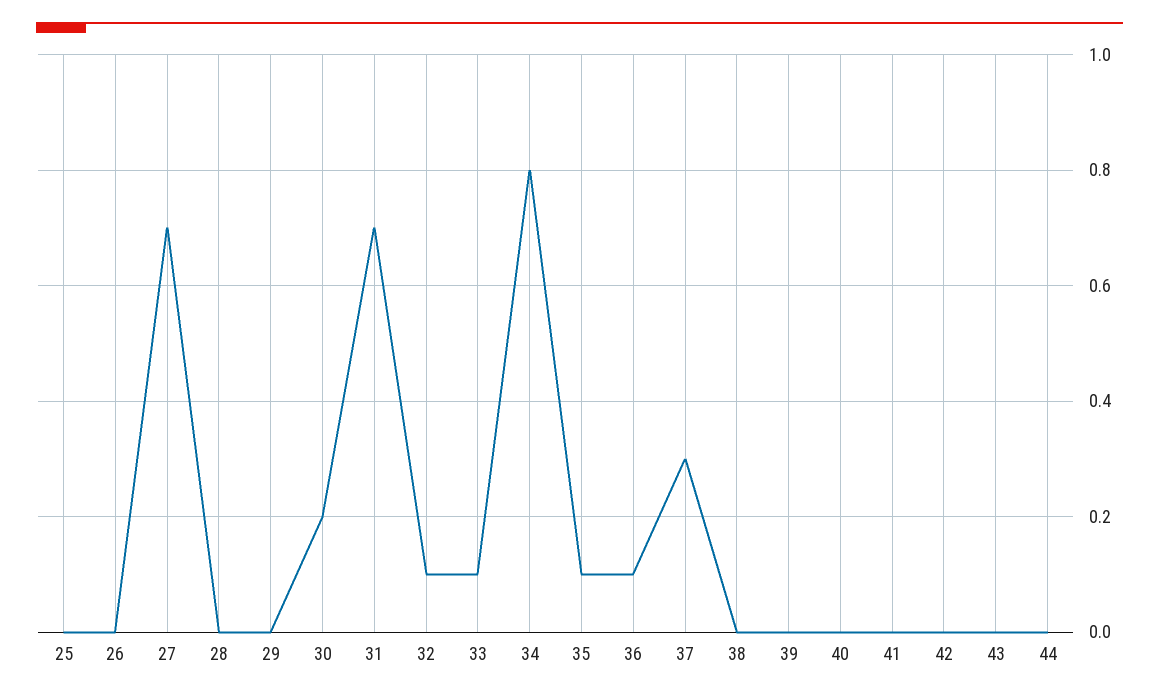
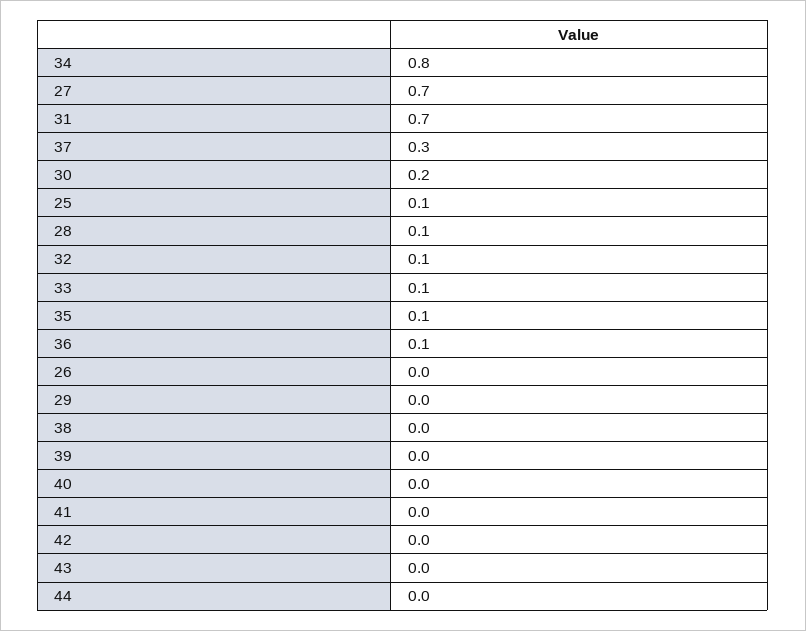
  {
-   "25": 0,
+   "25": 0.1,
    "26": 0,
    "27": 0.7,
-   "28": 0,
+   "28": 0.1,
    "29": 0,
    "30": 0.2,
    "31": 0.7,
    "32": 0.1,
    "33": 0.1,
    "34": 0.8,
    "35": 0.1,
    "36": 0.1,
    "37": 0.3,
    "38": 0,
    "39": 0,
    "40": 0,
    "41": 0,
    "42": 0,
    "43": 0,
    "44": 0
  }

